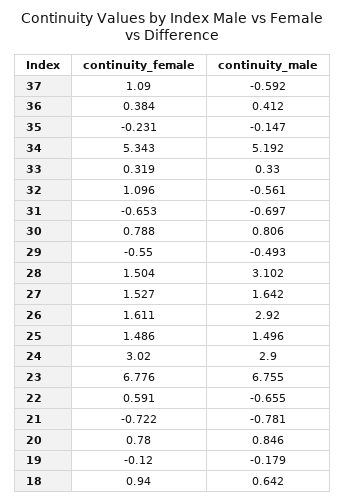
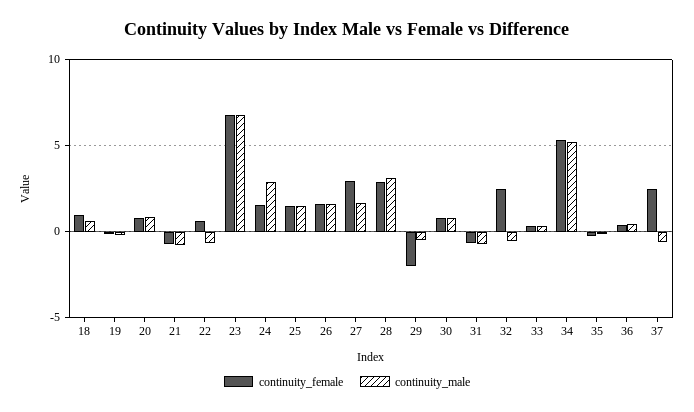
  {
    "continuity_female": {
-     "37": 1.09,
+     "37": 2.5,
      "36": 0.384,
      "35": -0.231,
      "34": 5.343,
      "33": 0.319,
-     "32": 1.096,
+     "32": 2.5,
      "31": -0.653,
      "30": 0.788,
-     "29": -0.55,
+     "29": -2,
-     "28": 1.504,
+     "28": 3,
-     "27": 1.527,
+     "27": 3,
      "26": 1.611,
      "25": 1.486,
-     "24": 3.02,
+     "24": 1.5,
      "23": 6.776,
      "22": 0.591,
      "21": -0.722,
      "20": 0.78,
      "19": -0.12,
      "18": 0.94
    },
    "continuity_male": {
      "37": -0.592,
      "36": 0.412,
      "35": -0.147,
      "34": 5.192,
      "33": 0.33,
      "32": -0.561,
      "31": -0.697,
      "30": 0.806,
      "29": -0.493,
      "28": 3.102,
      "27": 1.642,
-     "26": 2.92,
+     "26": 1.5,
      "25": 1.496,
      "24": 2.9,
      "23": 6.755,
      "22": -0.655,
      "21": -0.781,
      "20": 0.846,
      "19": -0.179,
      "18": 0.642
    }
  }

